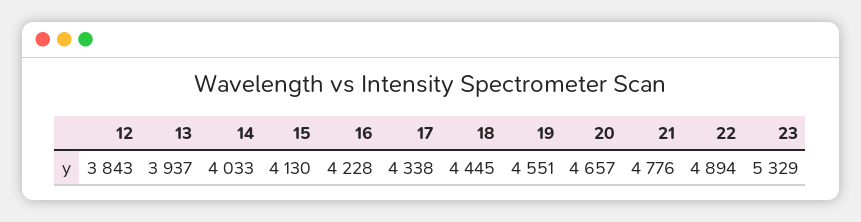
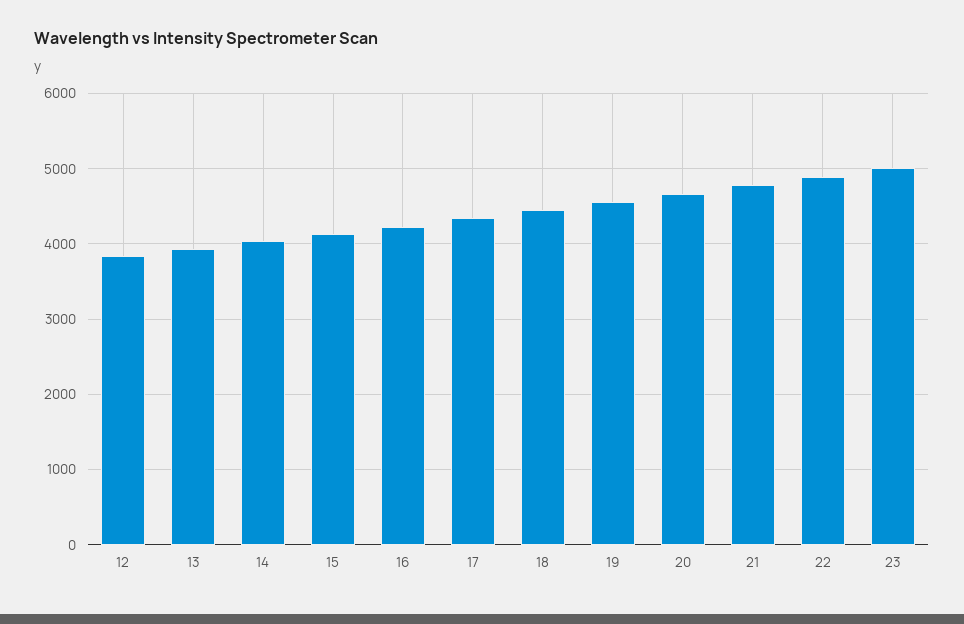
  {
    "12": 3843,
    "13": 3937,
    "14": 4033,
    "15": 4130,
    "16": 4228,
    "17": 4338,
    "18": 4445,
    "19": 4551,
    "20": 4657,
    "21": 4776,
    "22": 4894,
-   "23": 5329
+   "23": 5000
  }

